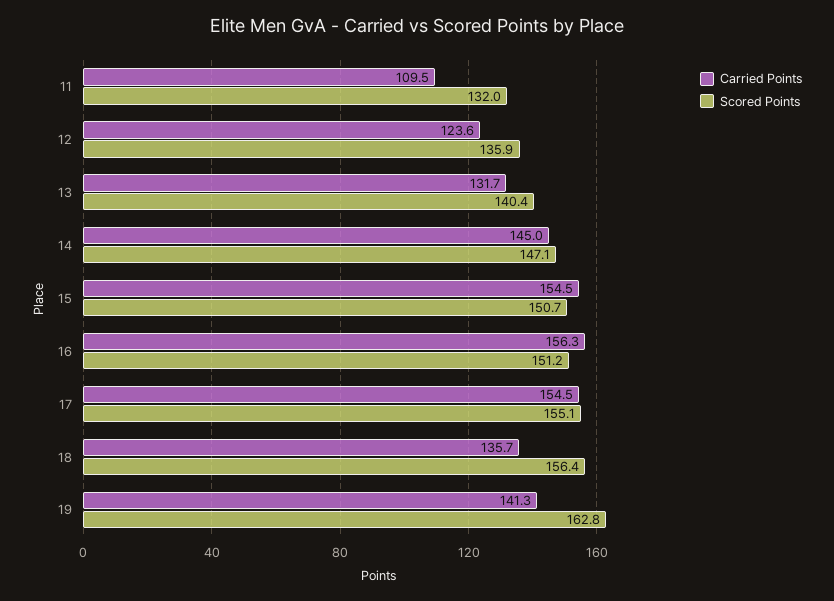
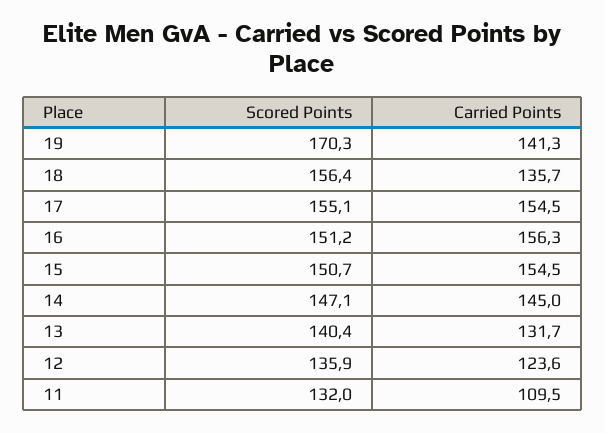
  {
    "Carried Points": {
      "11": 109.5,
      "12": 123.6,
      "13": 131.7,
      "14": 145,
      "15": 154.5,
      "16": 156.3,
      "17": 154.5,
      "18": 135.7,
      "19": 141.3
    },
    "Scored Points": {
      "11": 132,
      "12": 135.9,
      "13": 140.4,
      "14": 147.1,
      "15": 150.7,
      "16": 151.2,
      "17": 155.1,
      "18": 156.4,
-     "19": 162.8
+     "19": 170.3
    }
  }

